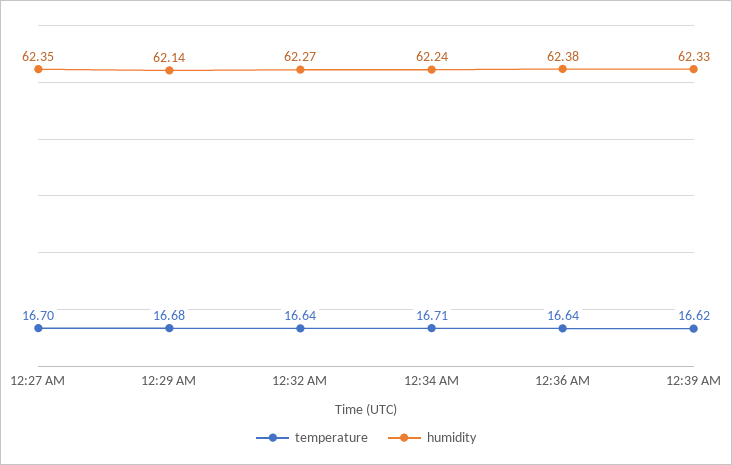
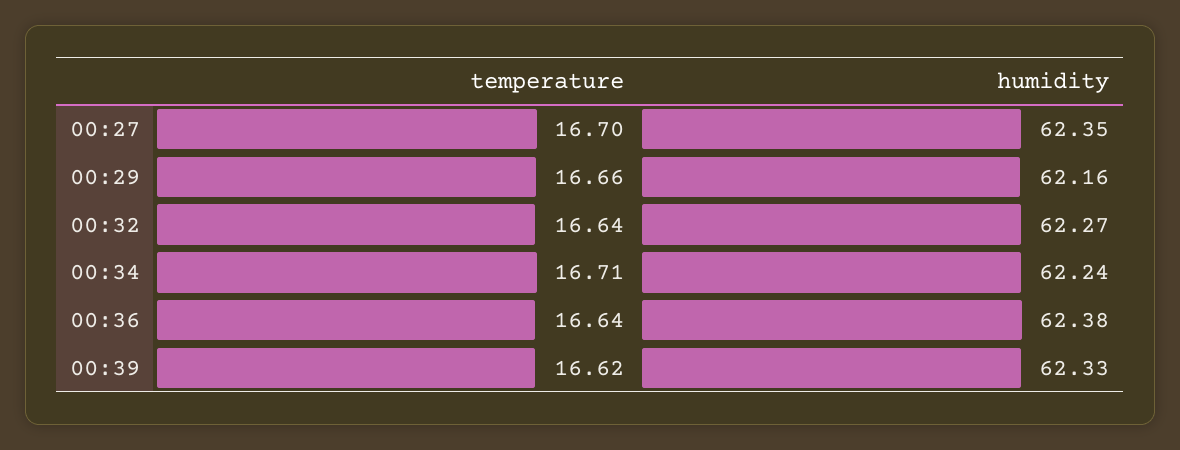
  {
    "temperature": {
      "12:27 AM": 16.7,
-     "12:29 AM": 16.68,
+     "12:29 AM": 16.66,
      "12:32 AM": 16.64,
      "12:34 AM": 16.71,
      "12:36 AM": 16.64,
      "12:39 AM": 16.62
    },
    "humidity": {
      "12:27 AM": 62.35,
-     "12:29 AM": 62.14,
+     "12:29 AM": 62.16,
      "12:32 AM": 62.27,
      "12:34 AM": 62.24,
      "12:36 AM": 62.38,
      "12:39 AM": 62.33
    }
  }

